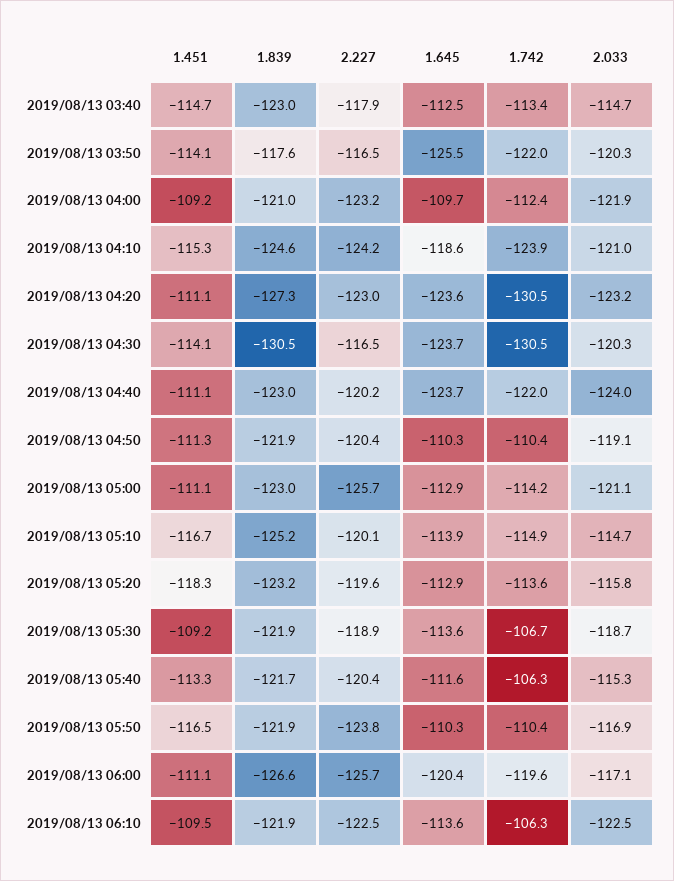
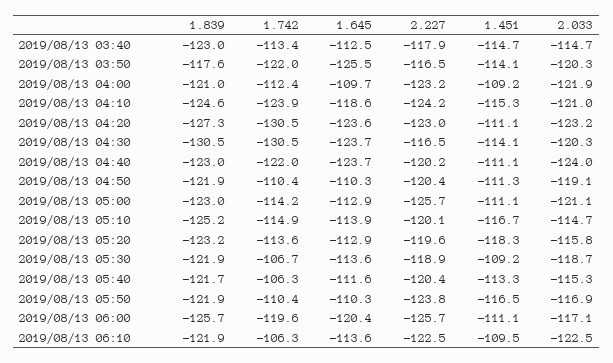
  {
    "1.451": {
      "2019/08/13 03:40": -114.7,
      "2019/08/13 03:50": -114.1,
      "2019/08/13 04:00": -109.2,
      "2019/08/13 04:10": -115.3,
      "2019/08/13 04:20": -111.1,
      "2019/08/13 04:30": -114.1,
      "2019/08/13 04:40": -111.1,
      "2019/08/13 04:50": -111.3,
      "2019/08/13 05:00": -111.1,
      "2019/08/13 05:10": -116.7,
      "2019/08/13 05:20": -118.3,
      "2019/08/13 05:30": -109.2,
      "2019/08/13 05:40": -113.3,
      "2019/08/13 05:50": -116.5,
      "2019/08/13 06:00": -111.1,
      "2019/08/13 06:10": -109.5
    },
    "1.839": {
      "2019/08/13 03:40": -123,
      "2019/08/13 03:50": -117.6,
      "2019/08/13 04:00": -121,
      "2019/08/13 04:10": -124.6,
      "2019/08/13 04:20": -127.3,
      "2019/08/13 04:30": -130.5,
      "2019/08/13 04:40": -123,
      "2019/08/13 04:50": -121.9,
      "2019/08/13 05:00": -123,
      "2019/08/13 05:10": -125.2,
      "2019/08/13 05:20": -123.2,
      "2019/08/13 05:30": -121.9,
      "2019/08/13 05:40": -121.7,
      "2019/08/13 05:50": -121.9,
-     "2019/08/13 06:00": -126.6,
+     "2019/08/13 06:00": -125.7,
      "2019/08/13 06:10": -121.9
    },
    "2.227": {
      "2019/08/13 03:40": -117.9,
      "2019/08/13 03:50": -116.5,
      "2019/08/13 04:00": -123.2,
      "2019/08/13 04:10": -124.2,
      "2019/08/13 04:20": -123,
      "2019/08/13 04:30": -116.5,
      "2019/08/13 04:40": -120.2,
      "2019/08/13 04:50": -120.4,
      "2019/08/13 05:00": -125.7,
      "2019/08/13 05:10": -120.1,
      "2019/08/13 05:20": -119.6,
      "2019/08/13 05:30": -118.9,
      "2019/08/13 05:40": -120.4,
      "2019/08/13 05:50": -123.8,
      "2019/08/13 06:00": -125.7,
      "2019/08/13 06:10": -122.5
    },
    "1.645": {
      "2019/08/13 03:40": -112.5,
      "2019/08/13 03:50": -125.5,
      "2019/08/13 04:00": -109.7,
      "2019/08/13 04:10": -118.6,
      "2019/08/13 04:20": -123.6,
      "2019/08/13 04:30": -123.7,
      "2019/08/13 04:40": -123.7,
      "2019/08/13 04:50": -110.3,
      "2019/08/13 05:00": -112.9,
      "2019/08/13 05:10": -113.9,
      "2019/08/13 05:20": -112.9,
      "2019/08/13 05:30": -113.6,
      "2019/08/13 05:40": -111.6,
      "2019/08/13 05:50": -110.3,
      "2019/08/13 06:00": -120.4,
      "2019/08/13 06:10": -113.6
    },
    "1.742": {
      "2019/08/13 03:40": -113.4,
      "2019/08/13 03:50": -122,
      "2019/08/13 04:00": -112.4,
      "2019/08/13 04:10": -123.9,
      "2019/08/13 04:20": -130.5,
      "2019/08/13 04:30": -130.5,
      "2019/08/13 04:40": -122,
      "2019/08/13 04:50": -110.4,
      "2019/08/13 05:00": -114.2,
      "2019/08/13 05:10": -114.9,
      "2019/08/13 05:20": -113.6,
      "2019/08/13 05:30": -106.7,
      "2019/08/13 05:40": -106.3,
      "2019/08/13 05:50": -110.4,
      "2019/08/13 06:00": -119.6,
      "2019/08/13 06:10": -106.3
    },
    "2.033": {
      "2019/08/13 03:40": -114.7,
      "2019/08/13 03:50": -120.3,
      "2019/08/13 04:00": -121.9,
      "2019/08/13 04:10": -121,
      "2019/08/13 04:20": -123.2,
      "2019/08/13 04:30": -120.3,
      "2019/08/13 04:40": -124,
      "2019/08/13 04:50": -119.1,
      "2019/08/13 05:00": -121.1,
      "2019/08/13 05:10": -114.7,
      "2019/08/13 05:20": -115.8,
      "2019/08/13 05:30": -118.7,
      "2019/08/13 05:40": -115.3,
      "2019/08/13 05:50": -116.9,
      "2019/08/13 06:00": -117.1,
      "2019/08/13 06:10": -122.5
    }
  }

